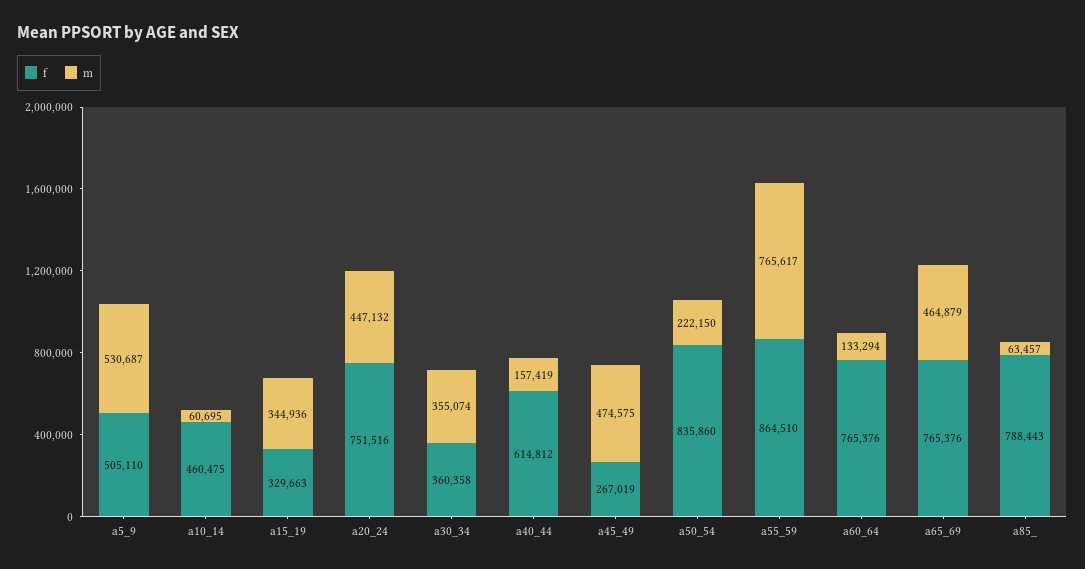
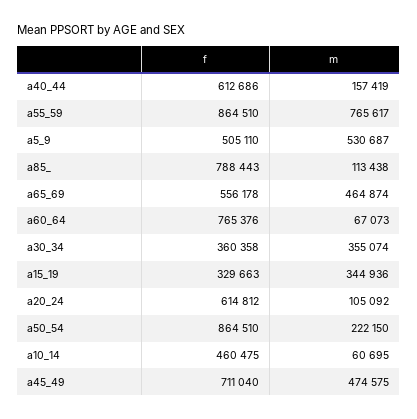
  {
    "f": {
      "a5_9": 505110,
      "a10_14": 460475,
      "a15_19": 329663,
-     "a20_24": 751516,
+     "a20_24": 614812,
      "a30_34": 360358,
-     "a40_44": 614812,
+     "a40_44": 612686,
-     "a45_49": 267019,
+     "a45_49": 711040,
-     "a50_54": 835860,
+     "a50_54": 864510,
      "a55_59": 864510,
      "a60_64": 765376,
-     "a65_69": 765376,
+     "a65_69": 556178,
      "a85_": 788443
    },
    "m": {
      "a5_9": 530687,
      "a10_14": 60695,
      "a15_19": 344936,
-     "a20_24": 447132,
+     "a20_24": 105092,
      "a30_34": 355074,
      "a40_44": 157419,
      "a45_49": 474575,
      "a50_54": 222150,
      "a55_59": 765617,
-     "a60_64": 133294,
+     "a60_64": 67073,
-     "a65_69": 464879,
+     "a65_69": 464874,
-     "a85_": 63457
+     "a85_": 113438
    }
  }

